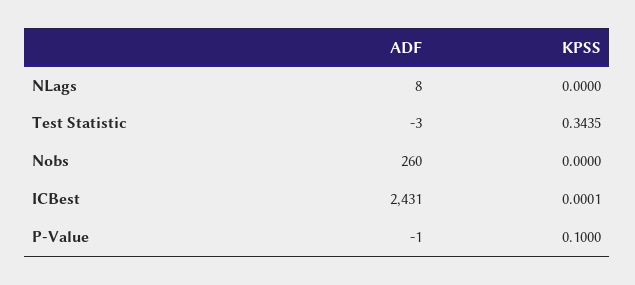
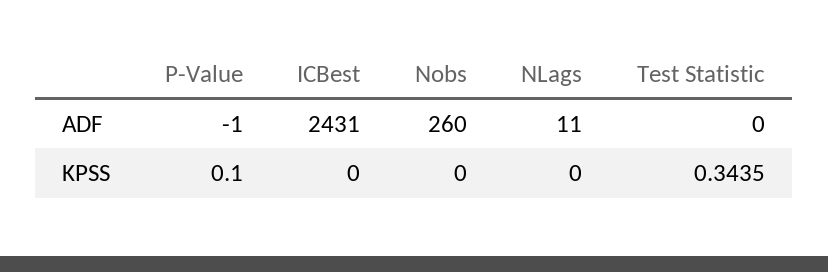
  {
    "ADF": {
-     "NLags": 8,
+     "NLags": 11,
-     "Test Statistic": -3,
+     "Test Statistic": 0,
      "Nobs": 260,
      "ICBest": 2431,
      "P-Value": -1
    },
    "KPSS": {
      "NLags": 0,
      "Test Statistic": 0.3435,
      "Nobs": 0,
-     "ICBest": 0.0001,
+     "ICBest": 0,
      "P-Value": 0.1
    }
  }

